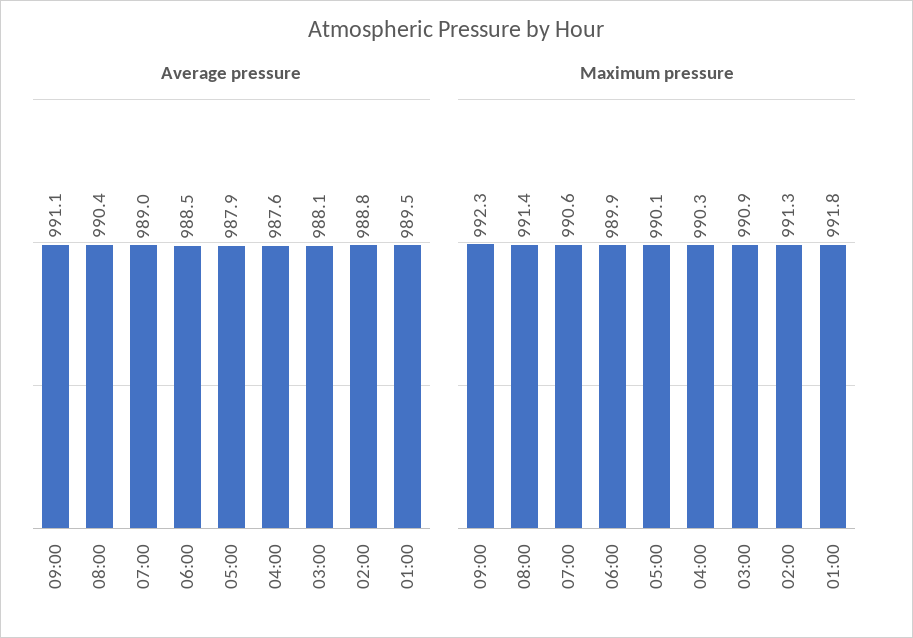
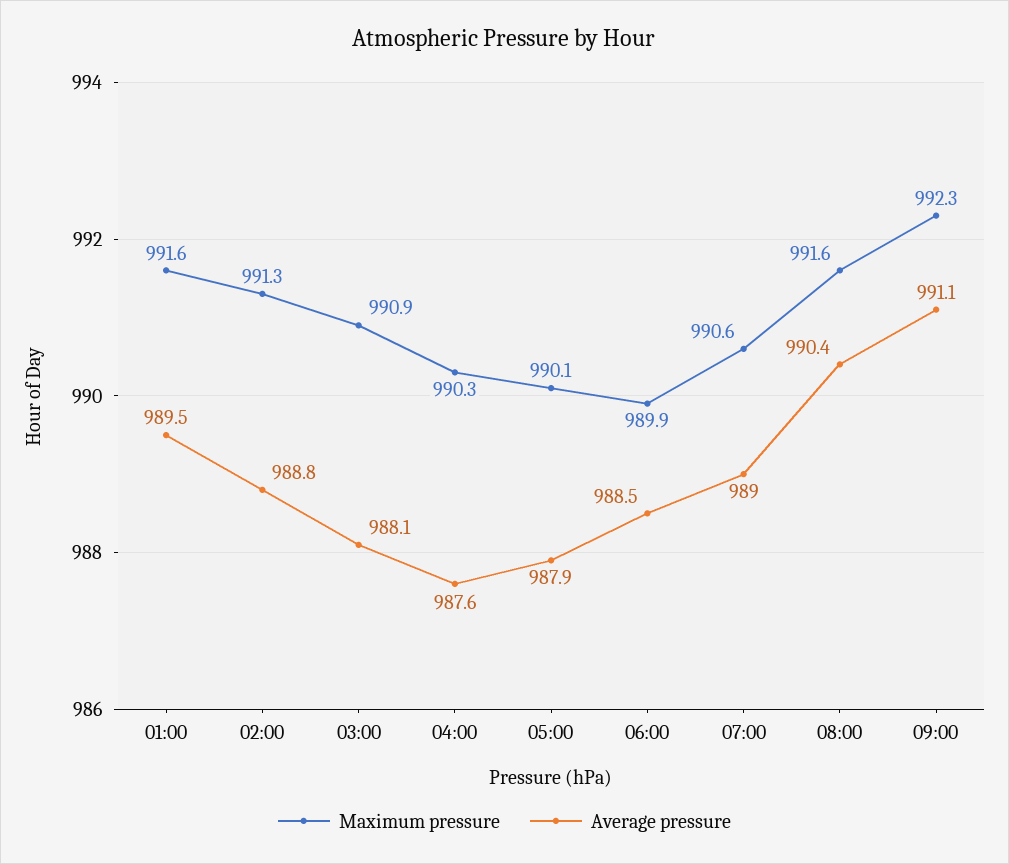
  {
    "Average pressure": {
      "09:00": 991.1,
      "08:00": 990.4,
      "07:00": 989,
      "06:00": 988.5,
      "05:00": 987.9,
      "04:00": 987.6,
      "03:00": 988.1,
      "02:00": 988.8,
      "01:00": 989.5
    },
    "Maximum pressure": {
      "09:00": 992.3,
-     "08:00": 991.4,
+     "08:00": 991.6,
      "07:00": 990.6,
      "06:00": 989.9,
      "05:00": 990.1,
      "04:00": 990.3,
      "03:00": 990.9,
      "02:00": 991.3,
-     "01:00": 991.8
+     "01:00": 991.6
    }
  }

